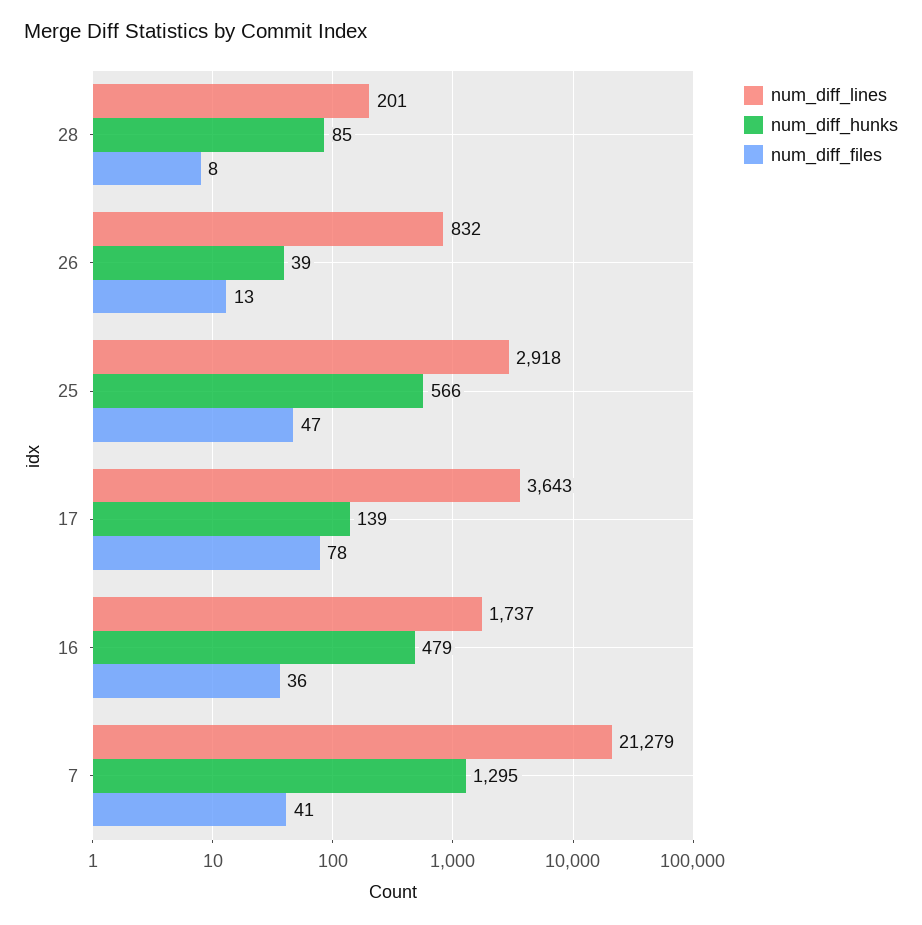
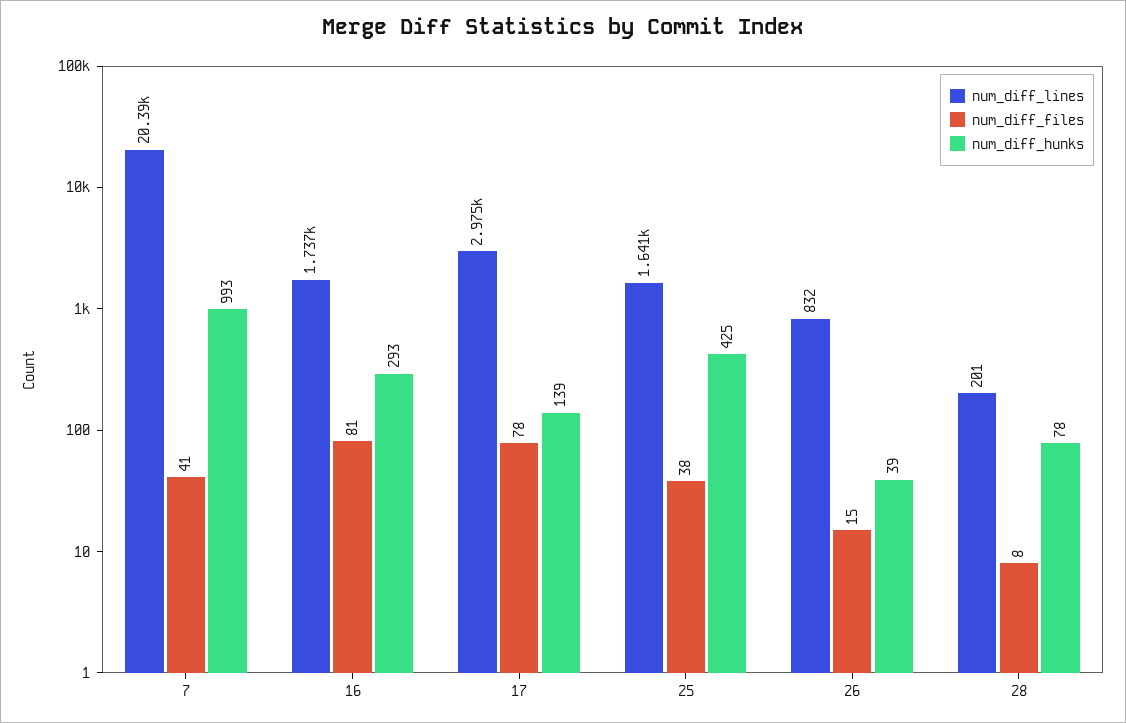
  {
    "num_diff_lines": {
      "28": 201,
      "26": 832,
-     "25": 2918,
+     "25": 1641,
-     "17": 3643,
+     "17": 2975,
      "16": 1737,
-     "7": 21279
+     "7": 20390
    },
    "num_diff_hunks": {
-     "28": 85,
+     "28": 78,
      "26": 39,
-     "25": 566,
+     "25": 425,
      "17": 139,
-     "16": 479,
+     "16": 293,
-     "7": 1295
+     "7": 993
    },
    "num_diff_files": {
      "28": 8,
-     "26": 13,
+     "26": 15,
-     "25": 47,
+     "25": 38,
      "17": 78,
-     "16": 36,
+     "16": 81,
      "7": 41
    }
  }

